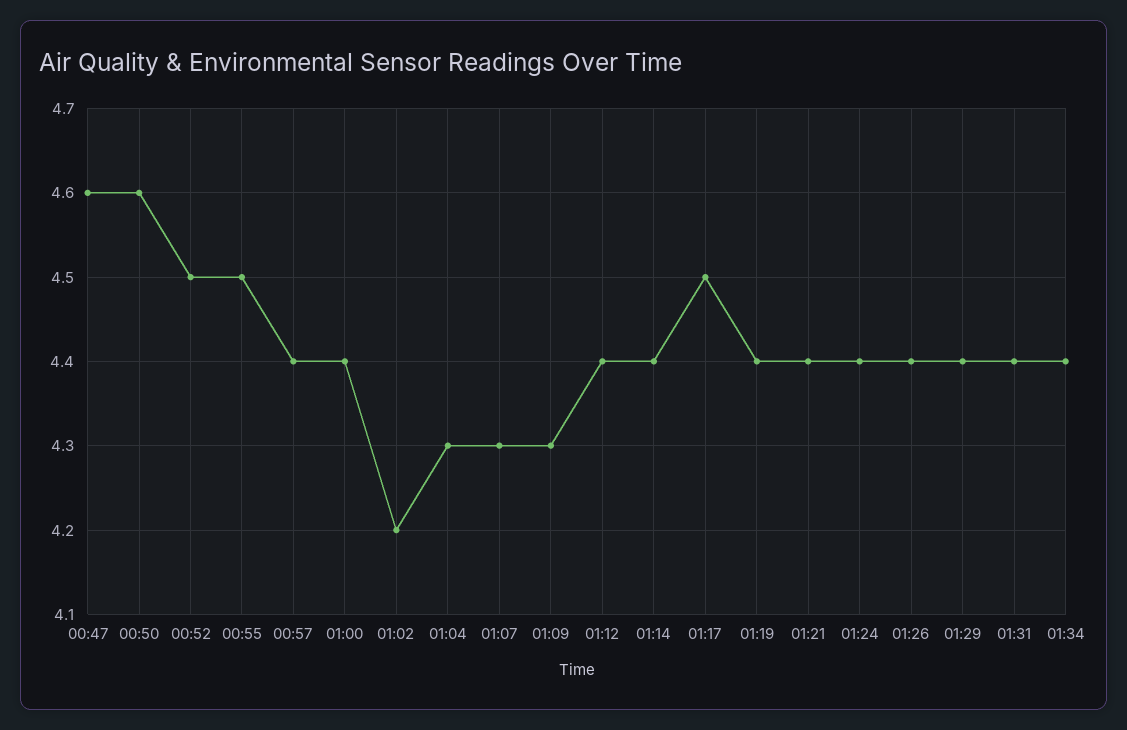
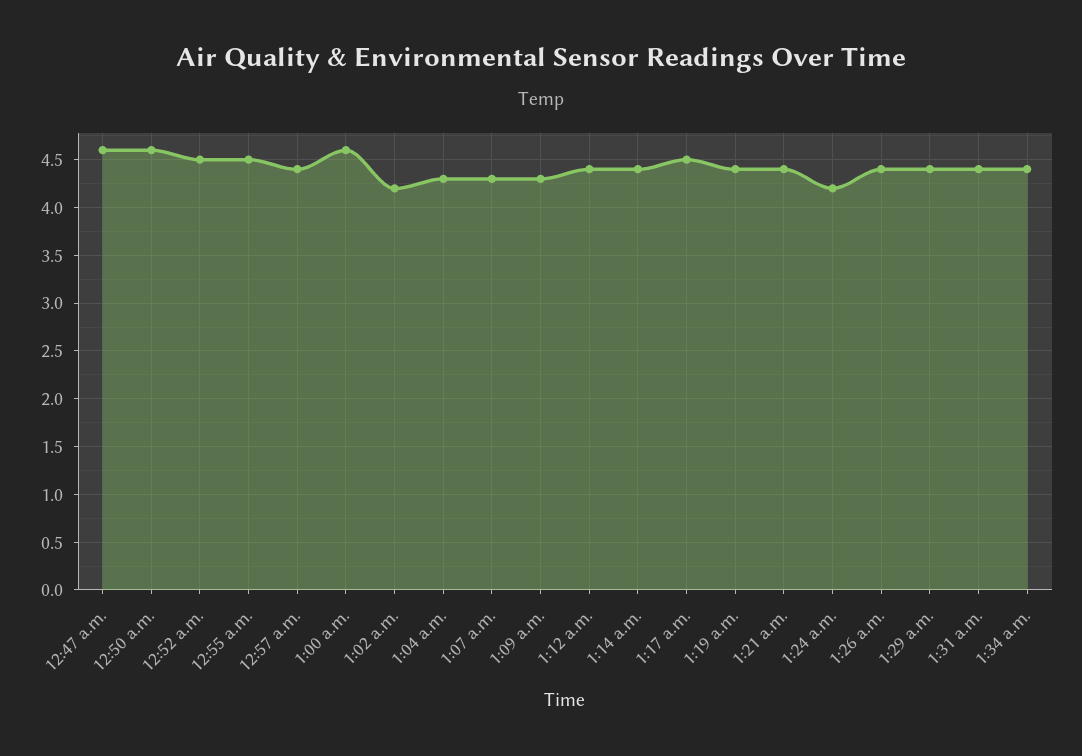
  {
    "00:47": 4.6,
    "00:50": 4.6,
    "00:52": 4.5,
    "00:55": 4.5,
    "00:57": 4.4,
-   "01:00": 4.4,
+   "01:00": 4.6,
    "01:02": 4.2,
    "01:04": 4.3,
    "01:07": 4.3,
    "01:09": 4.3,
    "01:12": 4.4,
    "01:14": 4.4,
    "01:17": 4.5,
    "01:19": 4.4,
    "01:21": 4.4,
-   "01:24": 4.4,
+   "01:24": 4.2,
    "01:26": 4.4,
    "01:29": 4.4,
    "01:31": 4.4,
    "01:34": 4.4
  }

